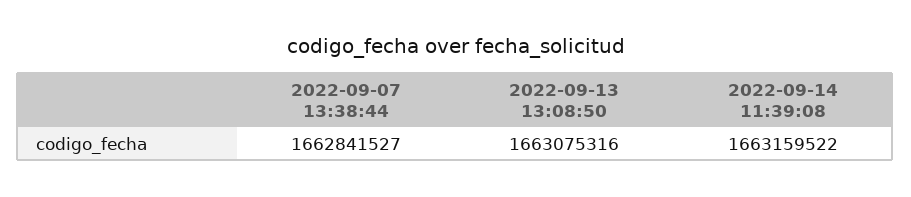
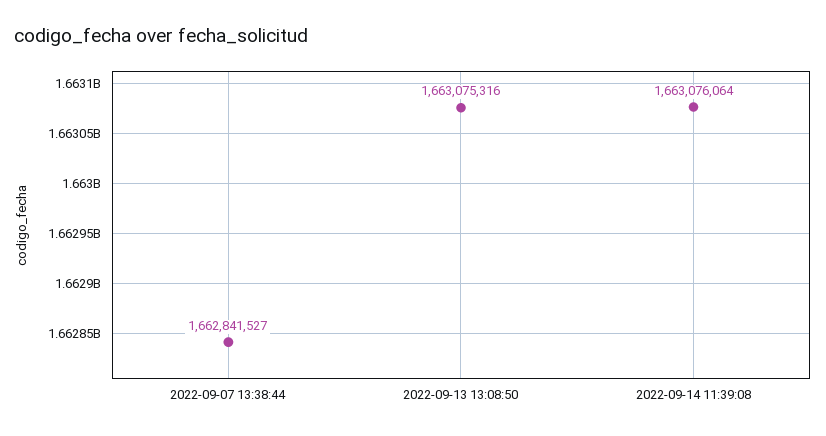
  {
    "2022-09-07 13:38:44": 1662841527,
    "2022-09-13 13:08:50": 1663075316,
-   "2022-09-14 11:39:08": 1663159522
+   "2022-09-14 11:39:08": 1663076064
  }

